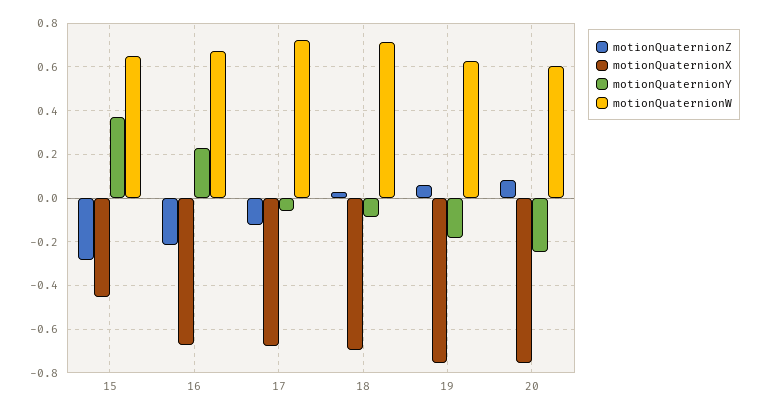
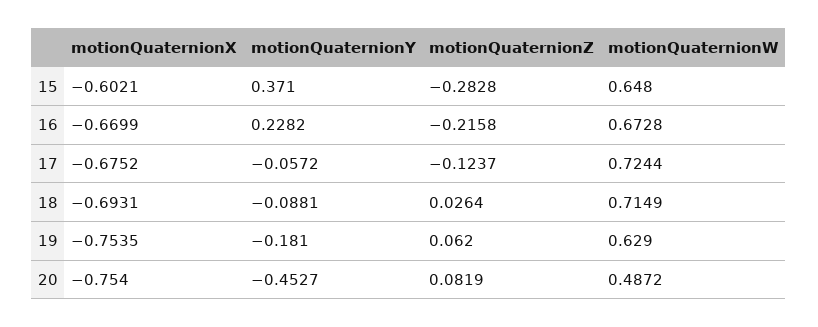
  {
    "motionQuaternionZ": {
      "15": -0.2828,
      "16": -0.2158,
      "17": -0.1237,
      "18": 0.0264,
      "19": 0.062,
      "20": 0.0819
    },
    "motionQuaternionX": {
-     "15": -0.45,
+     "15": -0.6021,
      "16": -0.6699,
      "17": -0.6752,
      "18": -0.6931,
      "19": -0.7535,
      "20": -0.754
    },
    "motionQuaternionY": {
      "15": 0.371,
      "16": 0.2282,
      "17": -0.0572,
      "18": -0.0881,
      "19": -0.181,
-     "20": -0.25
+     "20": -0.4527
    },
    "motionQuaternionW": {
      "15": 0.648,
      "16": 0.6728,
      "17": 0.7244,
      "18": 0.7149,
      "19": 0.629,
-     "20": 0.6
+     "20": 0.4872
    }
  }

